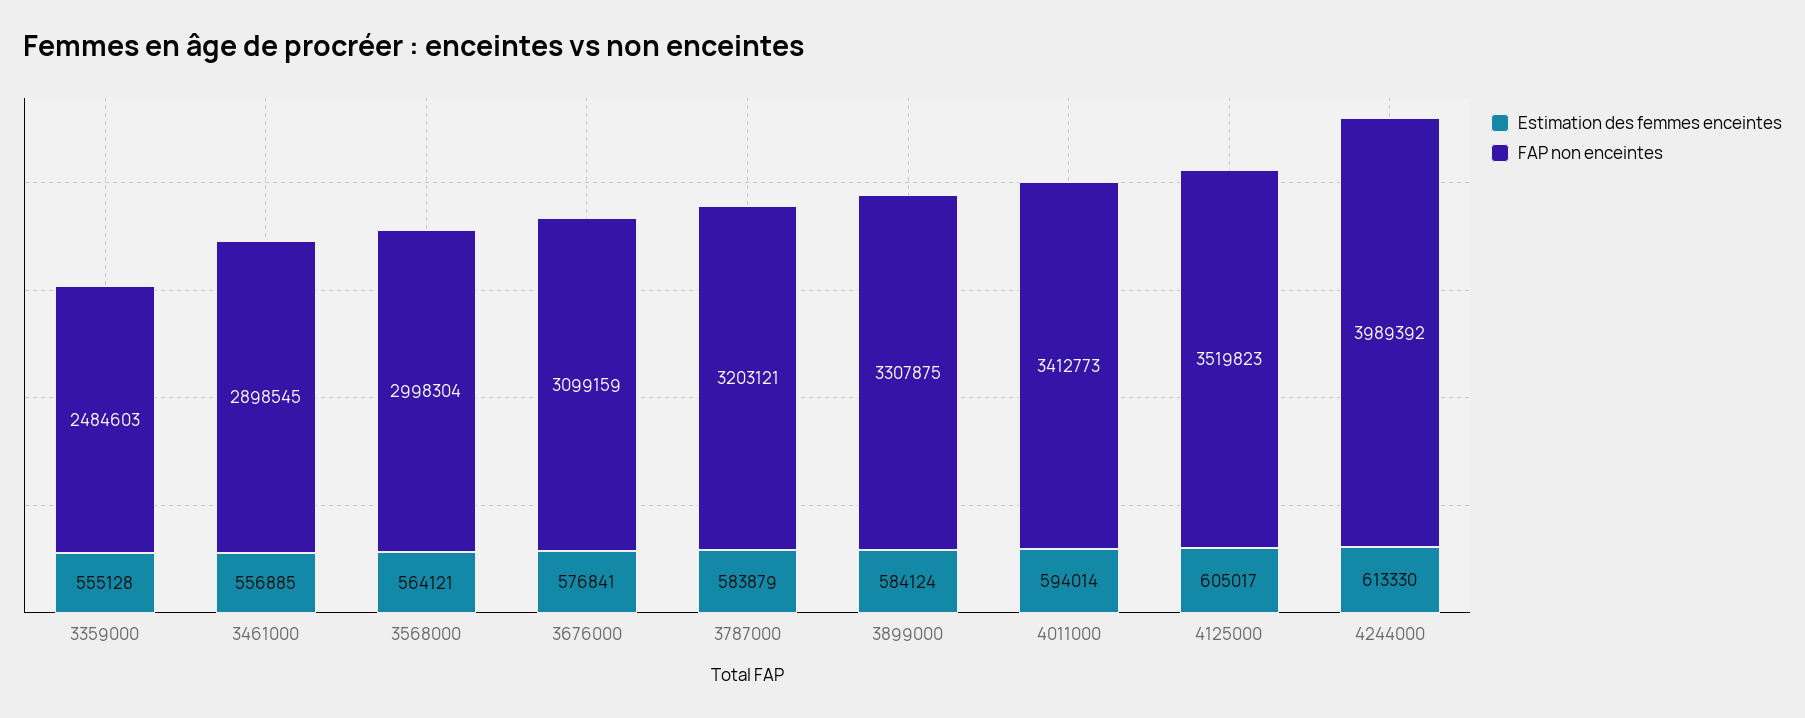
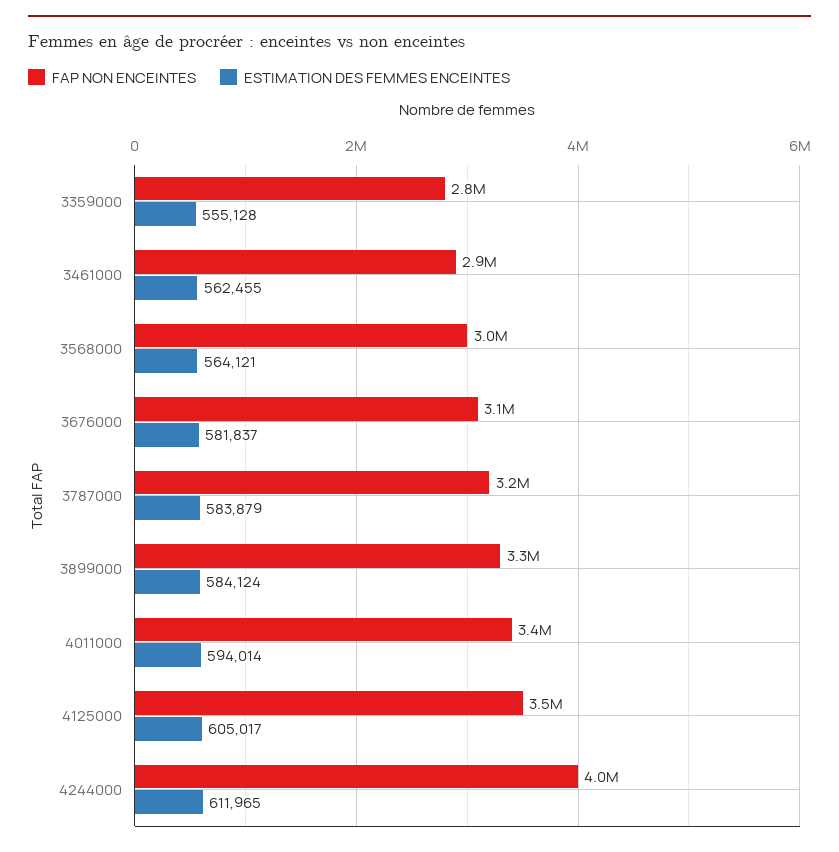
  {
    "Estimation des femmes enceintes": {
      "3359000": 555128,
-     "3461000": 556885,
+     "3461000": 562455,
      "3568000": 564121,
-     "3676000": 576841,
+     "3676000": 581837,
      "3787000": 583879,
      "3899000": 584124,
      "4011000": 594014,
      "4125000": 605017,
-     "4244000": 613330
+     "4244000": 611965
    },
    "FAP non enceintes": {
-     "3359000": 2484603,
+     "3359000": 2800000,
      "3461000": 2898545,
      "3568000": 2998304,
      "3676000": 3099159,
      "3787000": 3203121,
      "3899000": 3307875,
      "4011000": 3412773,
      "4125000": 3519823,
      "4244000": 3989392
    }
  }

